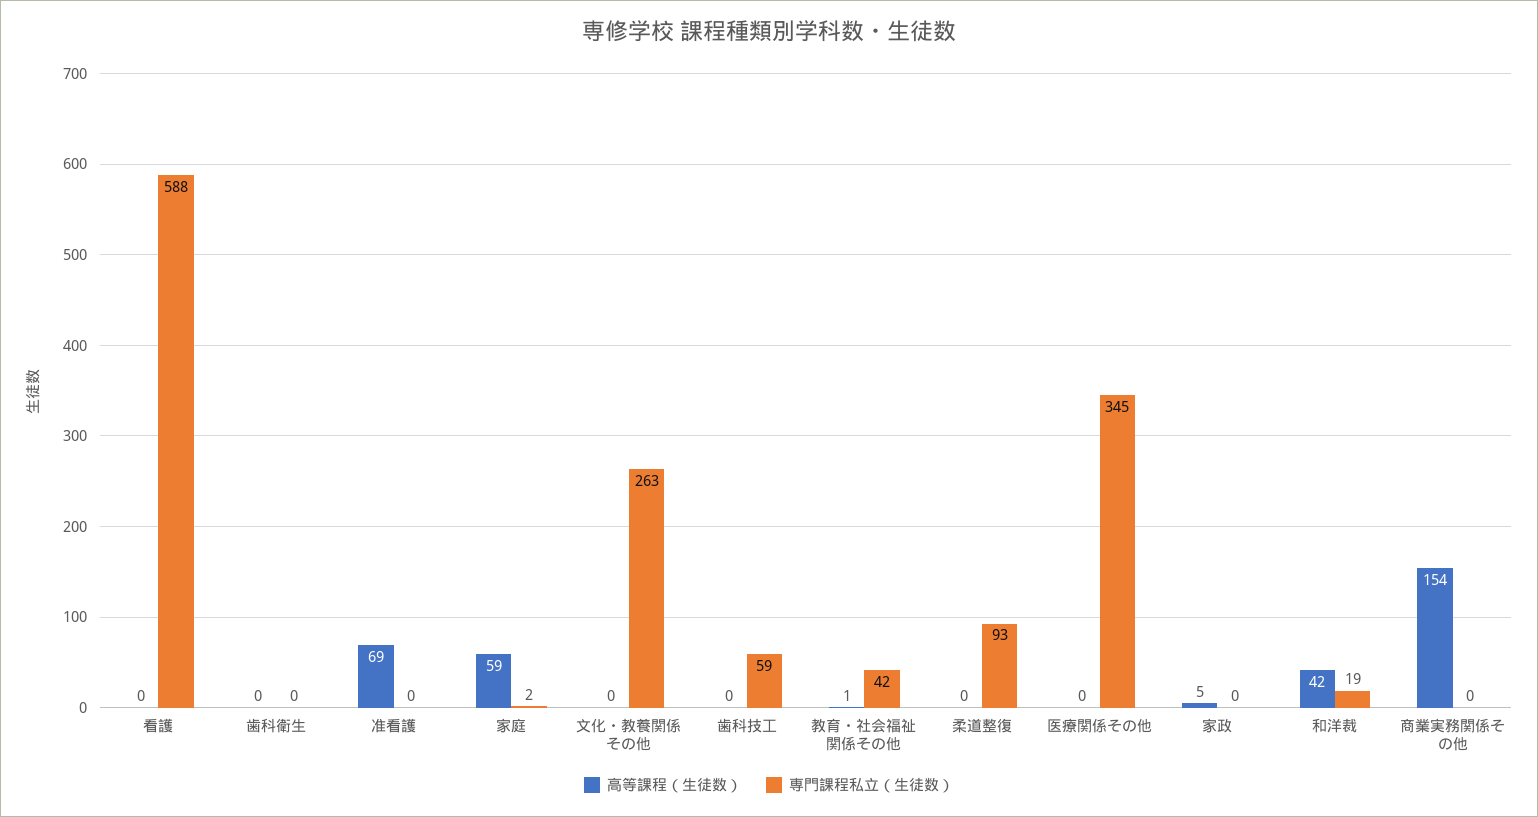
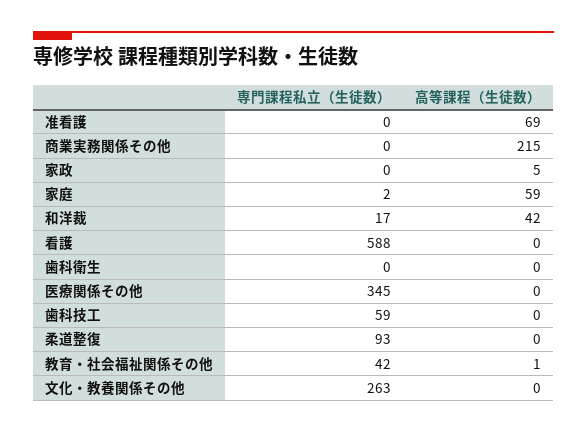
  {
    "高等課程（生徒数）": {
      "看護": 0,
      "歯科衛生": 0,
      "准看護": 69,
      "家庭": 59,
      "文化・教養関係その他": 0,
      "歯科技工": 0,
      "教育・社会福祉関係その他": 1,
      "柔道整復": 0,
      "医療関係その他": 0,
      "家政": 5,
      "和洋裁": 42,
-     "商業実務関係その他": 154
+     "商業実務関係その他": 215
    },
    "専門課程私立（生徒数）": {
      "看護": 588,
      "歯科衛生": 0,
      "准看護": 0,
      "家庭": 2,
      "文化・教養関係その他": 263,
      "歯科技工": 59,
      "教育・社会福祉関係その他": 42,
      "柔道整復": 93,
      "医療関係その他": 345,
      "家政": 0,
-     "和洋裁": 19,
+     "和洋裁": 17,
      "商業実務関係その他": 0
    }
  }

